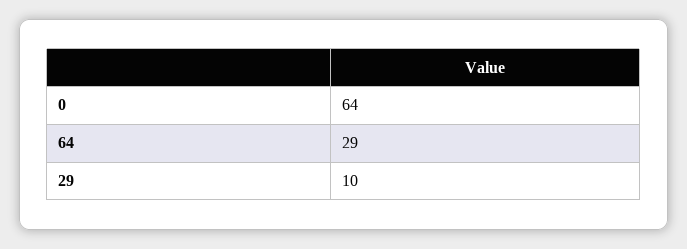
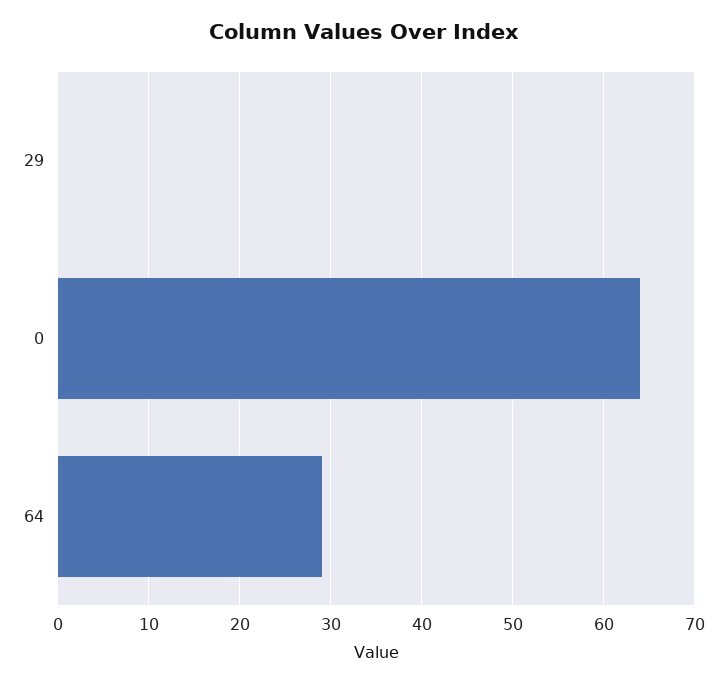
  {
    "0": 64,
    "64": 29,
-   "29": 10
+   "29": 0
  }

